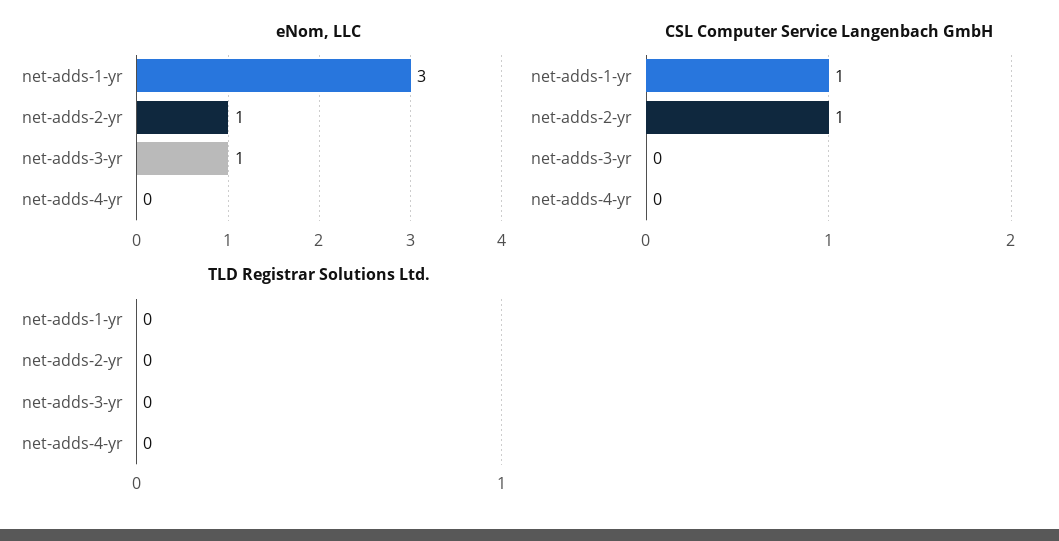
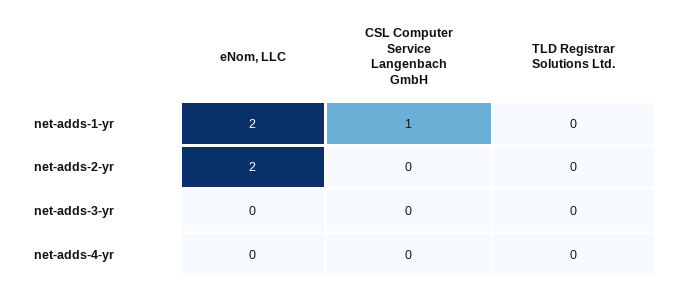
  {
    "eNom, LLC": {
-     "net-adds-1-yr": 3,
+     "net-adds-1-yr": 2,
-     "net-adds-2-yr": 1,
+     "net-adds-2-yr": 2,
-     "net-adds-3-yr": 1,
+     "net-adds-3-yr": 0,
      "net-adds-4-yr": 0
    },
    "CSL Computer Service Langenbach GmbH": {
      "net-adds-1-yr": 1,
-     "net-adds-2-yr": 1,
+     "net-adds-2-yr": 0,
      "net-adds-3-yr": 0,
      "net-adds-4-yr": 0
    },
    "TLD Registrar Solutions Ltd.": {
      "net-adds-1-yr": 0,
      "net-adds-2-yr": 0,
      "net-adds-3-yr": 0,
      "net-adds-4-yr": 0
    }
  }

